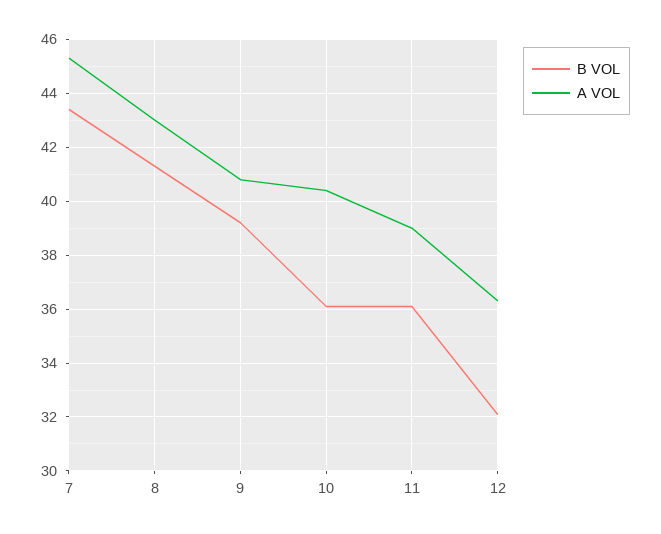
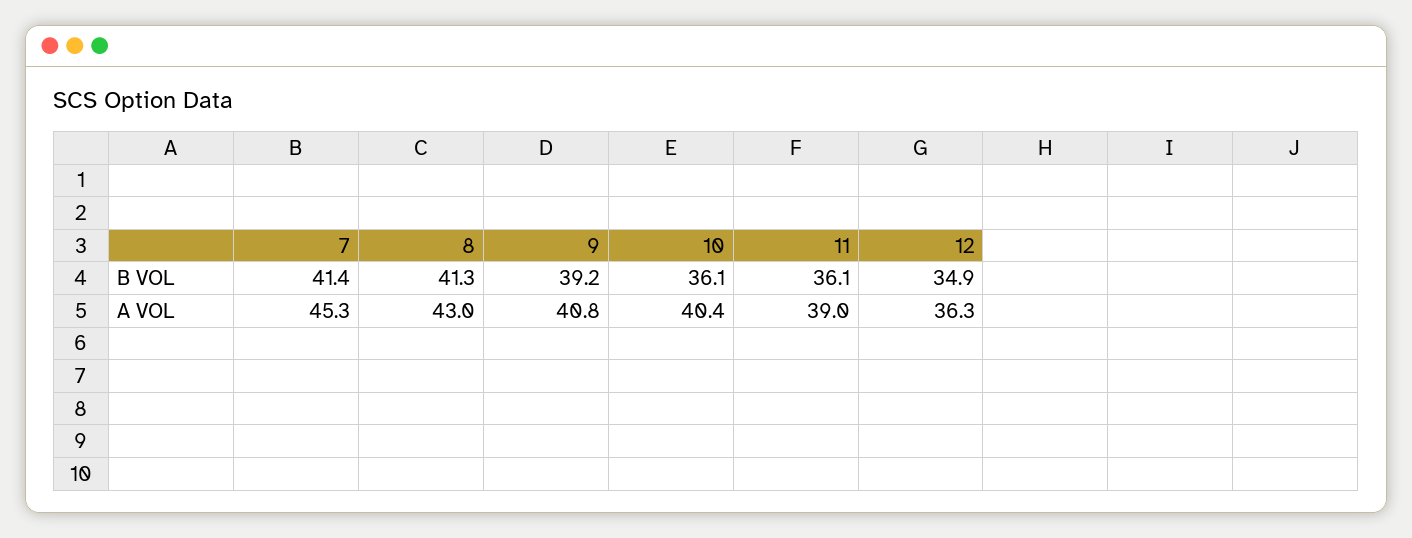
  {
    "B VOL": {
-     "7": 43.5,
+     "7": 41.4,
      "8": 41.3,
      "9": 39.2,
      "10": 36.1,
      "11": 36.1,
-     "12": 32
+     "12": 34.9
    },
    "A VOL": {
      "7": 45.3,
      "8": 43,
      "9": 40.8,
      "10": 40.4,
      "11": 39,
      "12": 36.3
    }
  }

